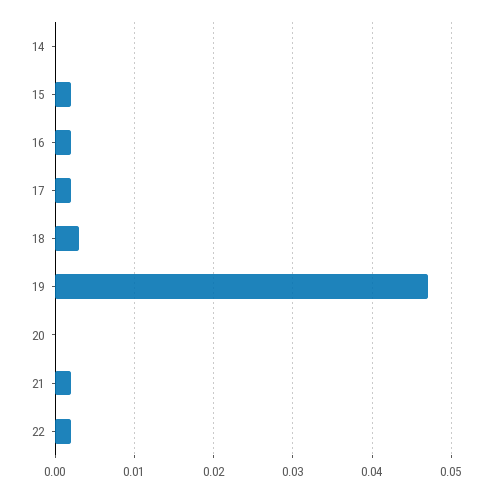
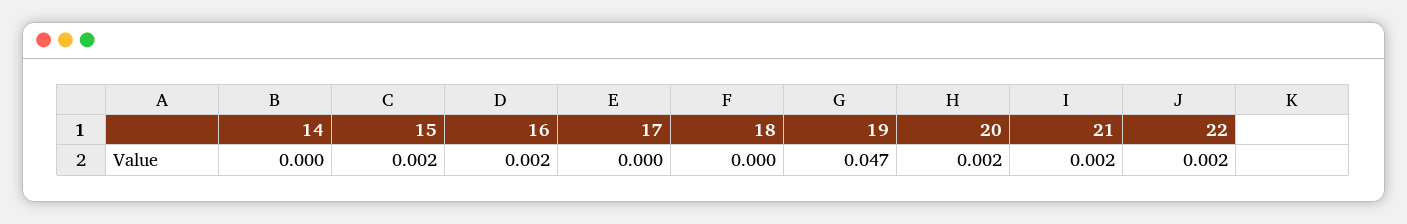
  {
    "14": 0,
    "15": 0.002,
    "16": 0.002,
-   "17": 0.002,
+   "17": 0,
-   "18": 0.003,
+   "18": 0,
    "19": 0.047,
-   "20": 0,
+   "20": 0.002,
    "21": 0.002,
    "22": 0.002
  }

